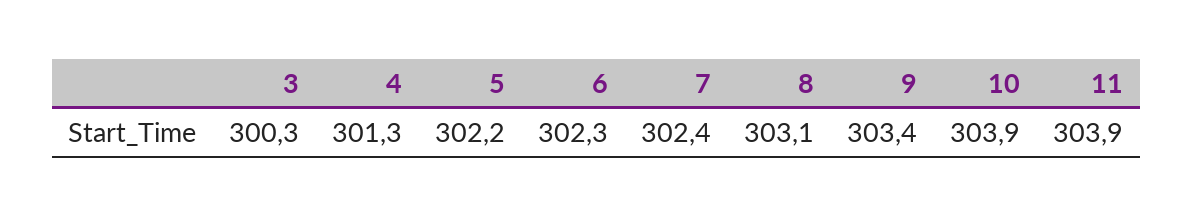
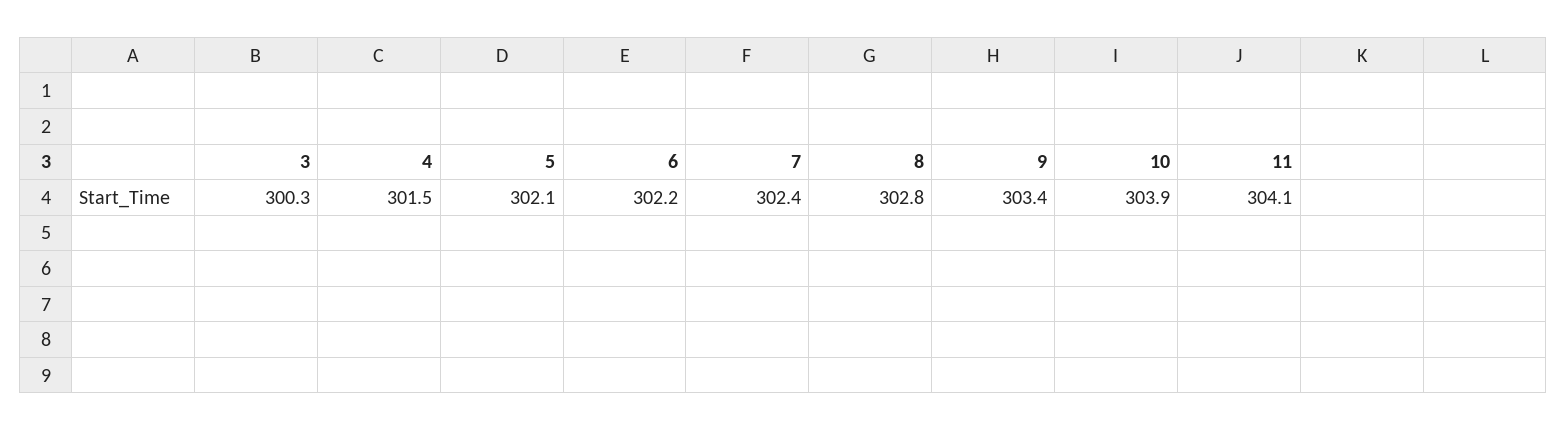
  {
    "3": 300.3,
-   "4": 301.3,
+   "4": 301.5,
-   "5": 302.2,
+   "5": 302.1,
-   "6": 302.3,
+   "6": 302.2,
    "7": 302.4,
-   "8": 303.1,
+   "8": 302.8,
    "9": 303.4,
    "10": 303.9,
-   "11": 303.9
+   "11": 304.1
  }

